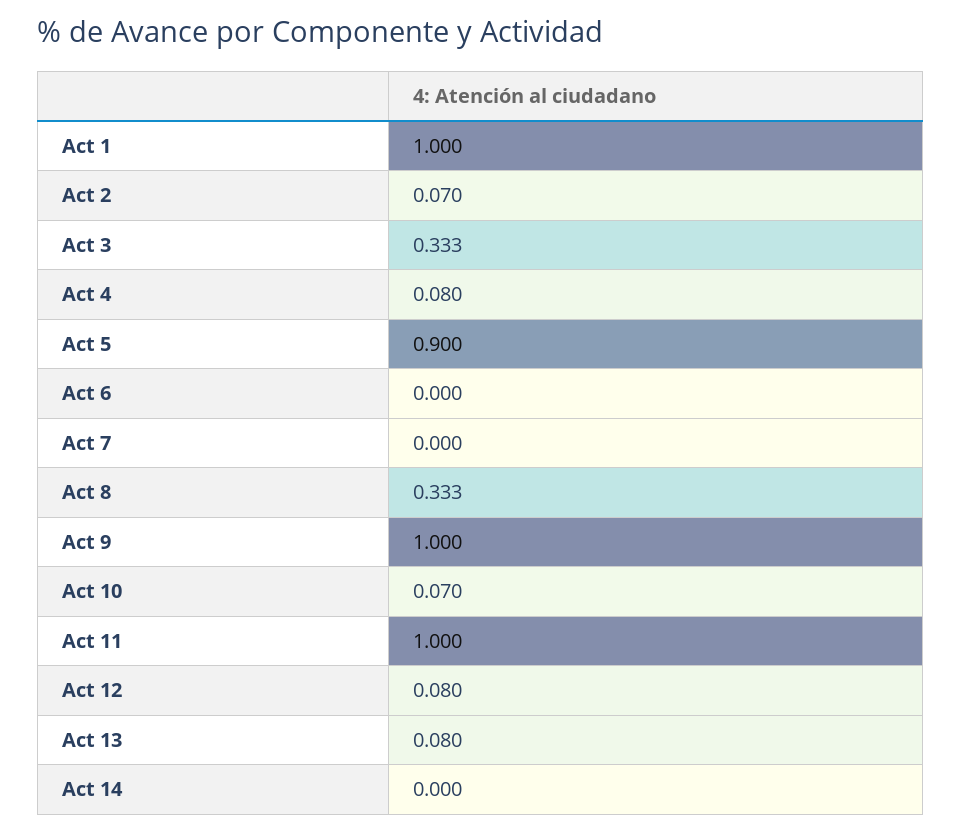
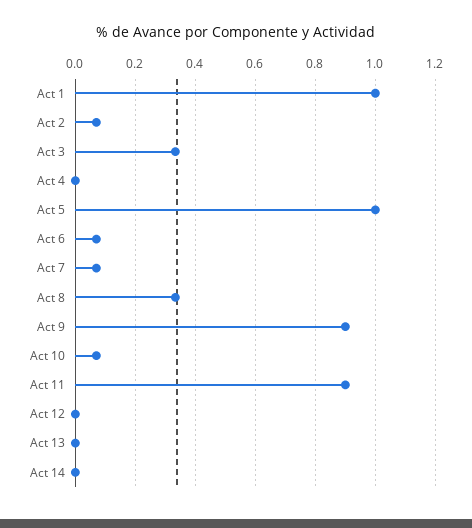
  {
    "Act 1": 1,
    "Act 2": 0.07,
    "Act 3": 0.333,
-   "Act 4": 0.08,
+   "Act 4": 0,
-   "Act 5": 0.9,
+   "Act 5": 1,
-   "Act 6": 0,
+   "Act 6": 0.075,
-   "Act 7": 0,
+   "Act 7": 0.075,
    "Act 8": 0.333,
-   "Act 9": 1,
+   "Act 9": 0.9,
    "Act 10": 0.07,
-   "Act 11": 1,
+   "Act 11": 0.9,
-   "Act 12": 0.08,
+   "Act 12": 0,
-   "Act 13": 0.08,
+   "Act 13": 0,
    "Act 14": 0
  }

